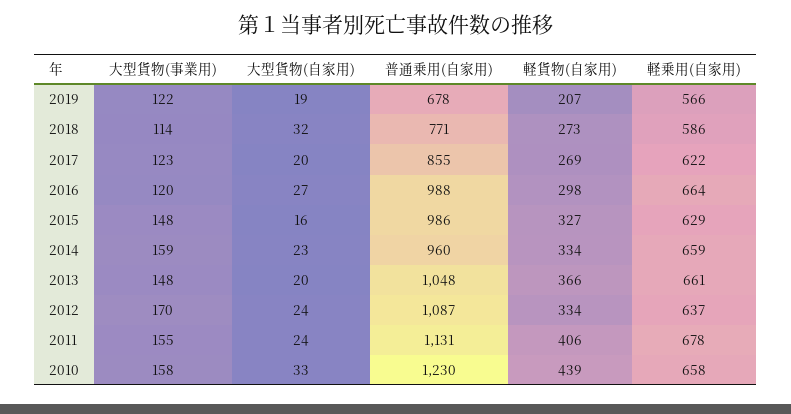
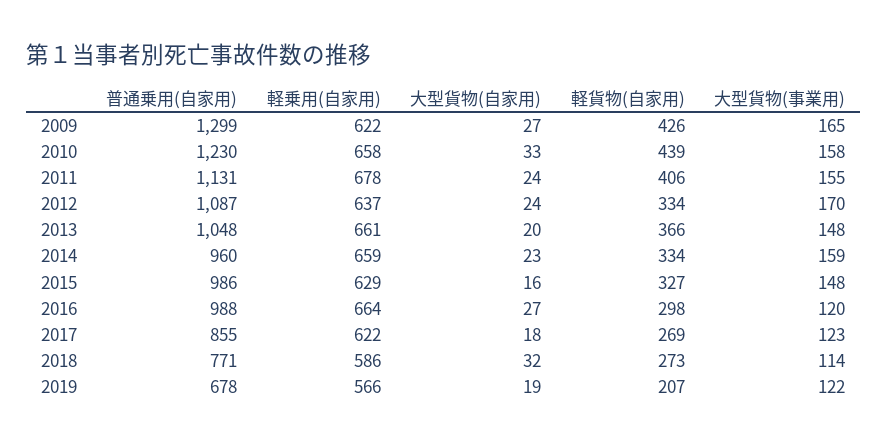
  {
    "大型貨物(事業用)": {
      "2019": 122,
      "2018": 114,
      "2017": 123,
      "2016": 120,
      "2015": 148,
      "2014": 159,
      "2013": 148,
      "2012": 170,
      "2011": 155,
-     "2010": 158
+     "2010": 158,
+     "2009": 165
    },
    "大型貨物(自家用)": {
      "2019": 19,
      "2018": 32,
-     "2017": 20,
+     "2017": 18,
      "2016": 27,
      "2015": 16,
      "2014": 23,
      "2013": 20,
      "2012": 24,
      "2011": 24,
-     "2010": 33
+     "2010": 33,
+     "2009": 27
    },
    "普通乗用(自家用)": {
      "2019": 678,
      "2018": 771,
      "2017": 855,
      "2016": 988,
      "2015": 986,
      "2014": 960,
      "2013": 1048,
      "2012": 1087,
      "2011": 1131,
-     "2010": 1230
+     "2010": 1230,
+     "2009": 1299
    },
    "軽貨物(自家用)": {
      "2019": 207,
      "2018": 273,
      "2017": 269,
      "2016": 298,
      "2015": 327,
      "2014": 334,
      "2013": 366,
      "2012": 334,
      "2011": 406,
-     "2010": 439
+     "2010": 439,
+     "2009": 426
    },
    "軽乗用(自家用)": {
      "2019": 566,
      "2018": 586,
      "2017": 622,
      "2016": 664,
      "2015": 629,
      "2014": 659,
      "2013": 661,
      "2012": 637,
      "2011": 678,
-     "2010": 658
+     "2010": 658,
+     "2009": 622
    }
  }

